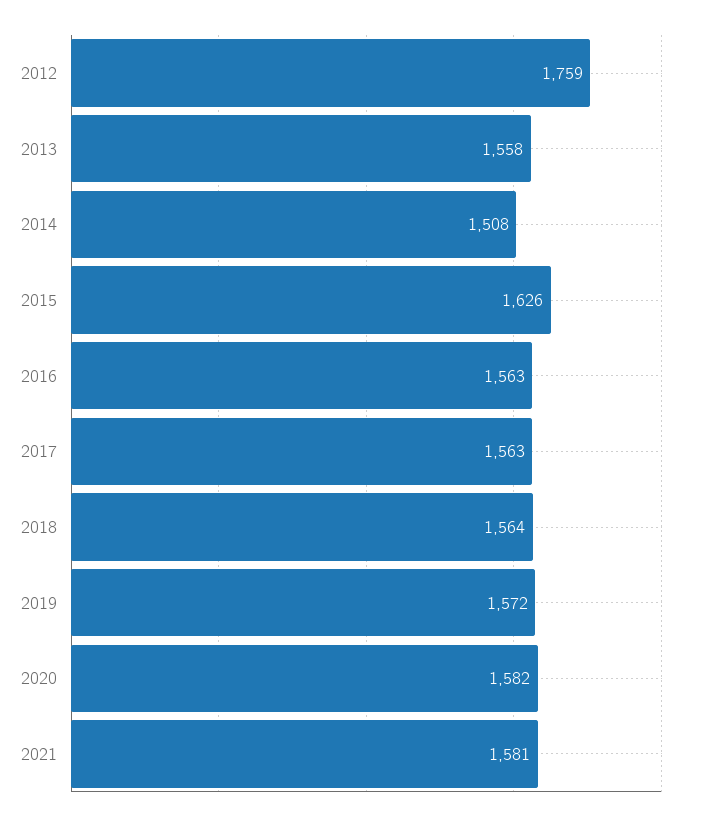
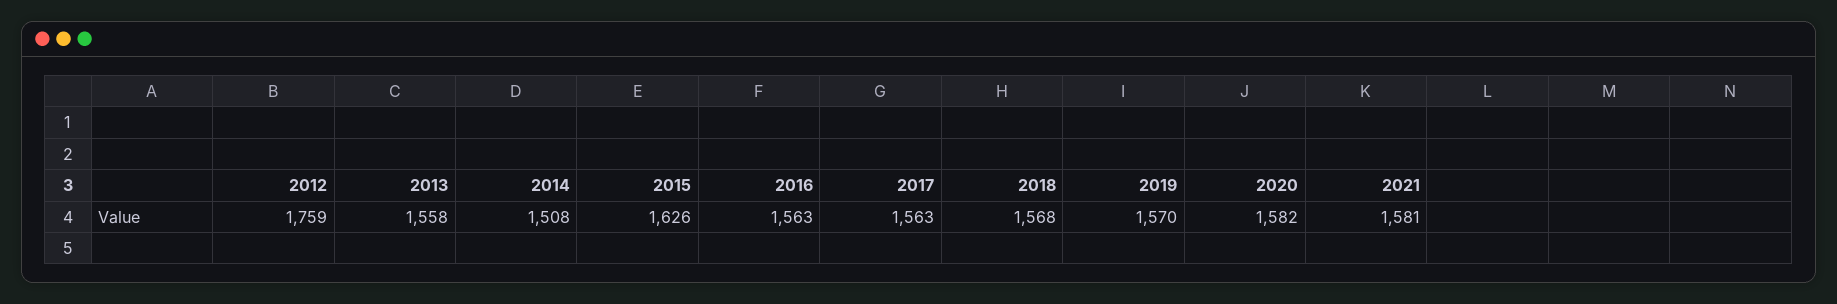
  {
    "2012": 1759,
    "2013": 1558,
    "2014": 1508,
    "2015": 1626,
    "2016": 1563,
    "2017": 1563,
-   "2018": 1564,
+   "2018": 1568,
-   "2019": 1572,
+   "2019": 1570,
    "2020": 1582,
    "2021": 1581
  }

